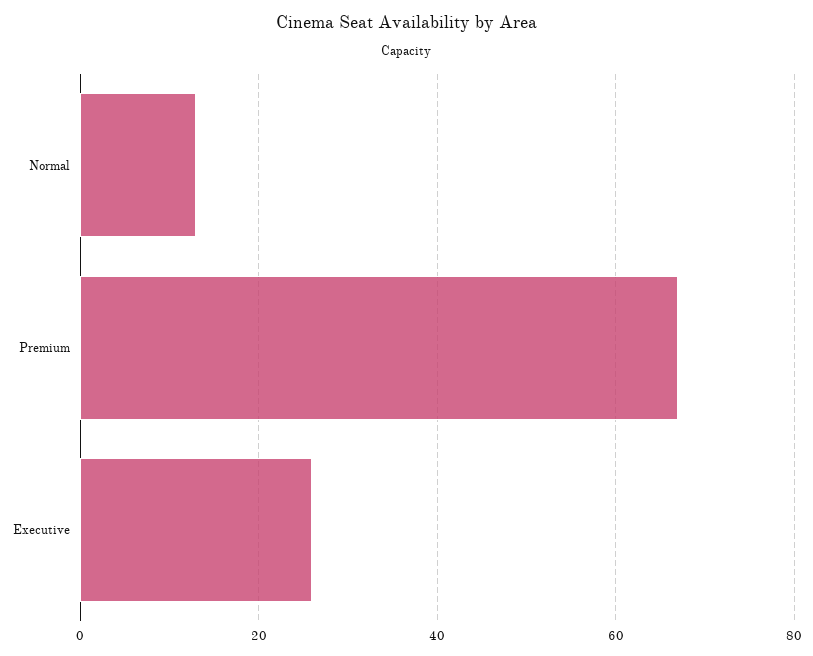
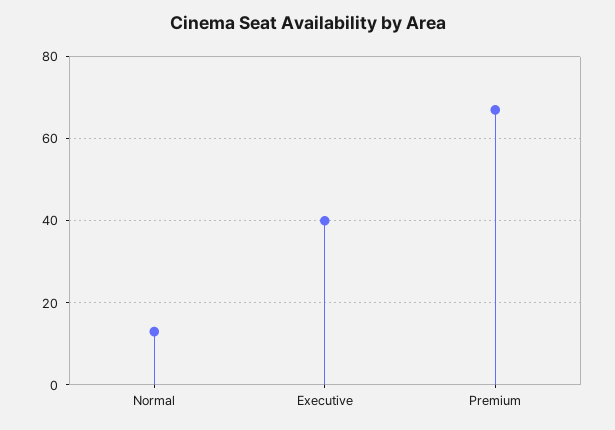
  {
    "Normal": 15,
    "Premium": 65,
-   "Executive": 25
+   "Executive": 40
  }

